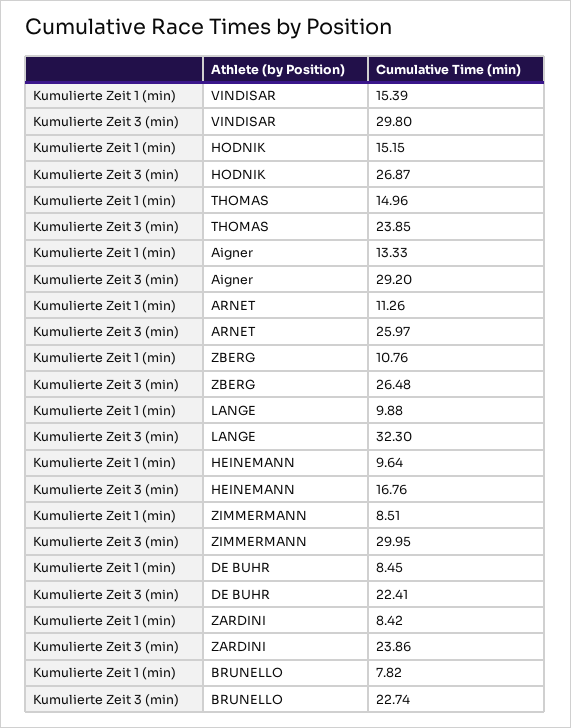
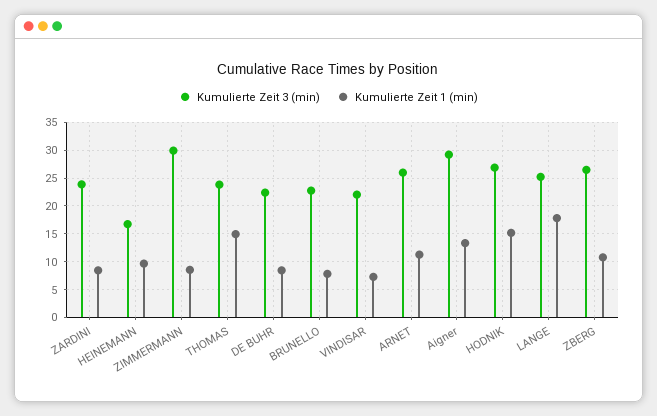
  {
    "Kumulierte Zeit 1 (min)": {
-     "VINDISAR": 15.39,
+     "VINDISAR": 7.5,
      "HODNIK": 15.15,
      "THOMAS": 14.96,
      "Aigner": 13.33,
      "ARNET": 11.26,
      "ZBERG": 10.76,
-     "LANGE": 9.88,
+     "LANGE": 17.5,
      "HEINEMANN": 9.64,
      "ZIMMERMANN": 8.51,
      "DE BUHR": 8.45,
      "ZARDINI": 8.42,
      "BRUNELLO": 7.82
    },
    "Kumulierte Zeit 3 (min)": {
-     "VINDISAR": 29.8,
+     "VINDISAR": 22.5,
      "HODNIK": 26.87,
      "THOMAS": 23.85,
      "Aigner": 29.2,
      "ARNET": 25.97,
      "ZBERG": 26.48,
-     "LANGE": 32.3,
+     "LANGE": 25,
      "HEINEMANN": 16.76,
      "ZIMMERMANN": 29.95,
      "DE BUHR": 22.41,
      "ZARDINI": 23.86,
      "BRUNELLO": 22.74
    }
  }

